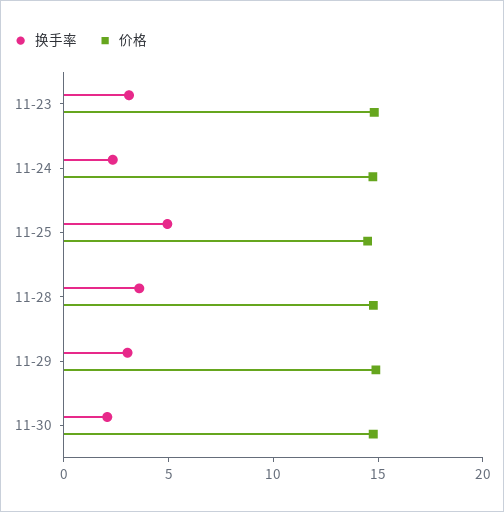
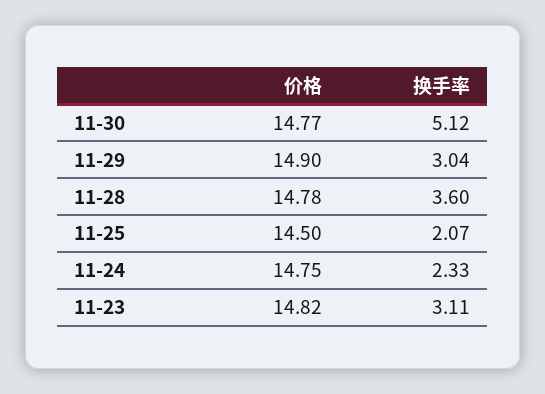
  {
    "换手率": {
      "11-23": 3.11,
      "11-24": 2.33,
-     "11-25": 5,
+     "11-25": 2.07,
      "11-28": 3.6,
      "11-29": 3.04,
-     "11-30": 2
+     "11-30": 5.12
    },
    "价格": {
      "11-23": 14.82,
      "11-24": 14.75,
      "11-25": 14.5,
      "11-28": 14.78,
      "11-29": 14.9,
      "11-30": 14.77
    }
  }

